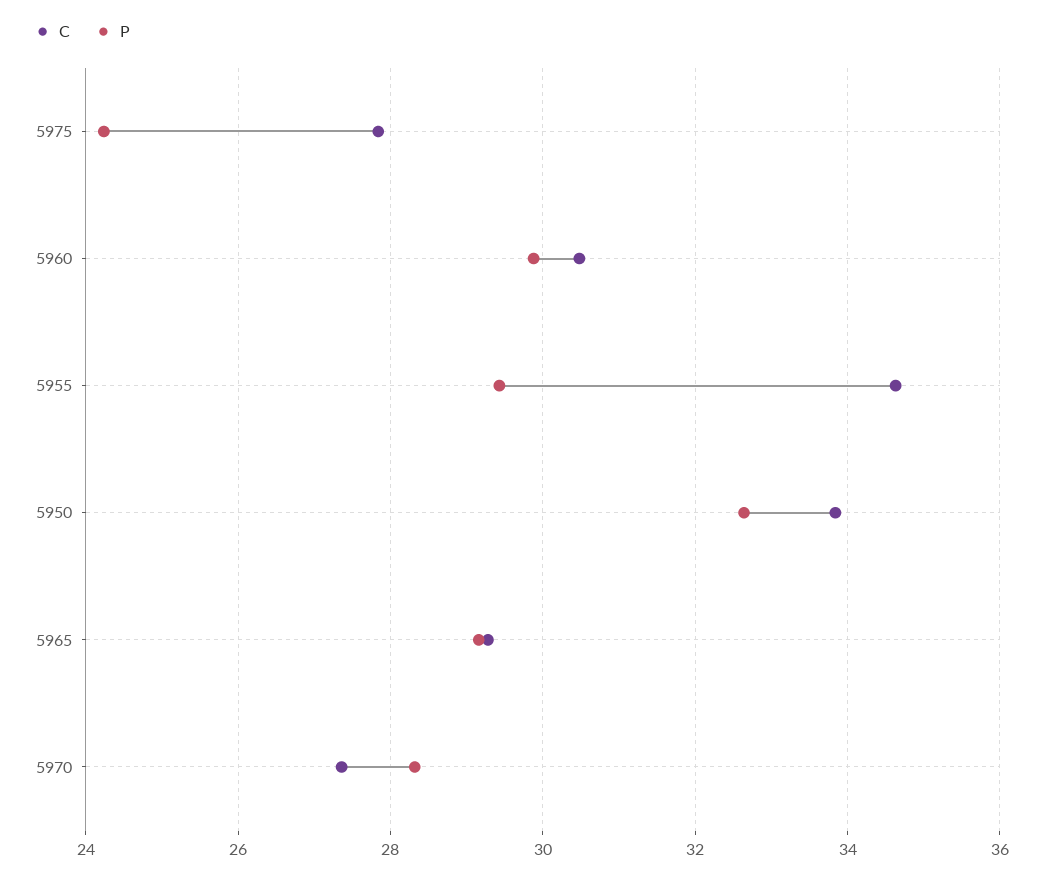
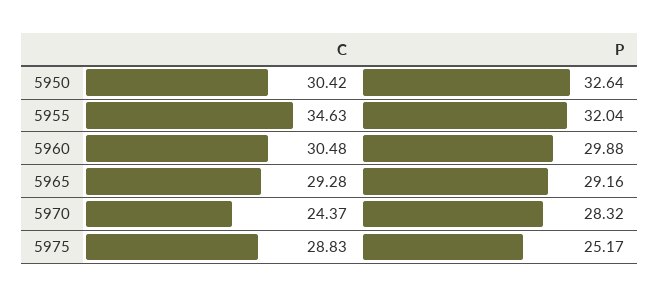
  {
    "C": {
-     "5975": 27.8,
+     "5975": 28.83,
      "5960": 30.48,
      "5955": 34.63,
-     "5950": 33.8,
+     "5950": 30.42,
      "5965": 29.28,
-     "5970": 27.4
+     "5970": 24.37
    },
    "P": {
-     "5975": 24.2,
+     "5975": 25.17,
      "5960": 29.88,
-     "5955": 29.4,
+     "5955": 32.04,
      "5950": 32.64,
      "5965": 29.16,
      "5970": 28.32
    }
  }

